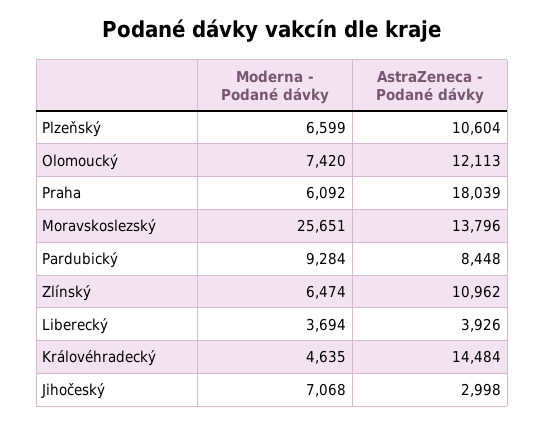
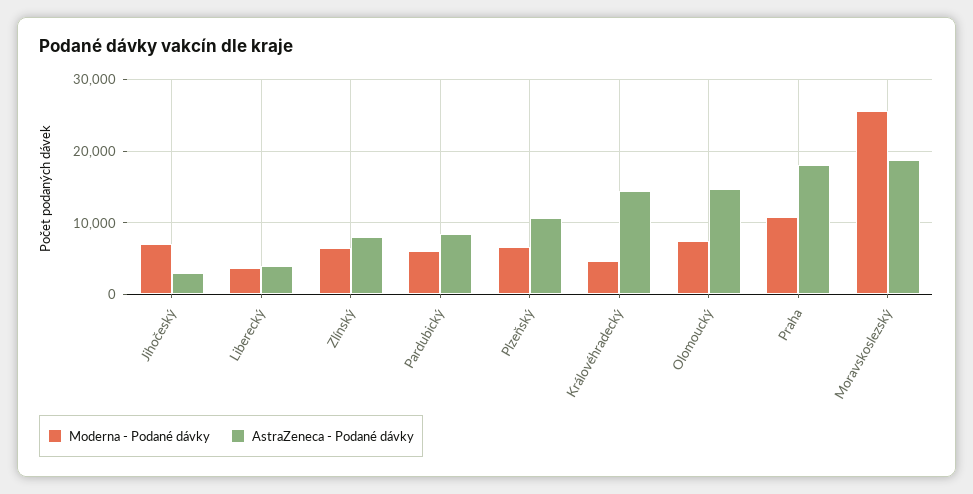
  {
    "Moderna - Podané dávky": {
      "Plzeňský": 6599,
      "Olomoucký": 7420,
-     "Praha": 6092,
+     "Praha": 11000,
      "Moravskoslezský": 25651,
-     "Pardubický": 9284,
+     "Pardubický": 6000,
      "Zlínský": 6474,
      "Liberecký": 3694,
      "Královéhradecký": 4635,
      "Jihočeský": 7068
    },
    "AstraZeneca - Podané dávky": {
      "Plzeňský": 10604,
-     "Olomoucký": 12113,
+     "Olomoucký": 15000,
      "Praha": 18039,
-     "Moravskoslezský": 13796,
+     "Moravskoslezský": 19000,
      "Pardubický": 8448,
-     "Zlínský": 10962,
+     "Zlínský": 8000,
      "Liberecký": 3926,
      "Královéhradecký": 14484,
      "Jihočeský": 2998
    }
  }

